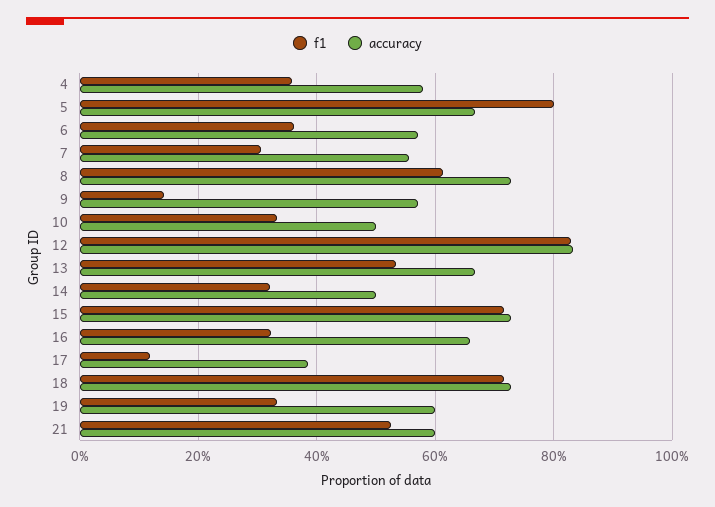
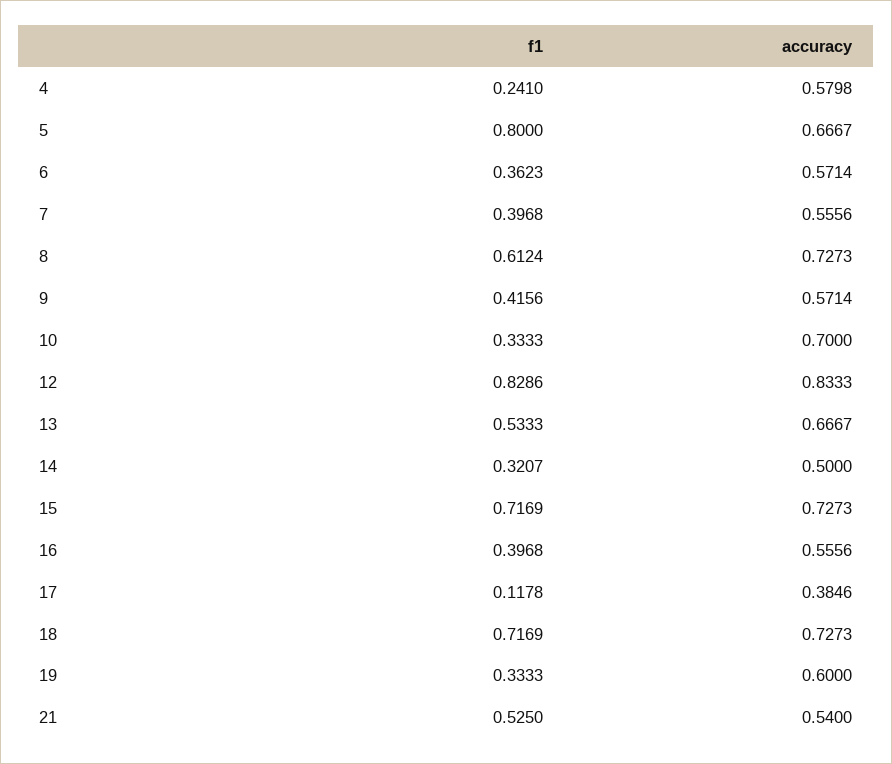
  {
    "f1": {
-     "4": 0.36,
+     "4": 0.241,
      "5": 0.8,
      "6": 0.3623,
-     "7": 0.3,
+     "7": 0.3968,
      "8": 0.6124,
-     "9": 0.14,
+     "9": 0.4156,
      "10": 0.3333,
      "12": 0.8286,
      "13": 0.5333,
      "14": 0.3207,
      "15": 0.7169,
-     "16": 0.32,
+     "16": 0.3968,
      "17": 0.1178,
      "18": 0.7169,
      "19": 0.3333,
      "21": 0.525
    },
    "accuracy": {
      "4": 0.5798,
      "5": 0.6667,
      "6": 0.5714,
      "7": 0.5556,
      "8": 0.7273,
      "9": 0.5714,
-     "10": 0.5,
+     "10": 0.7,
      "12": 0.8333,
      "13": 0.6667,
      "14": 0.5,
      "15": 0.7273,
-     "16": 0.66,
+     "16": 0.5556,
      "17": 0.3846,
      "18": 0.7273,
      "19": 0.6,
-     "21": 0.6
+     "21": 0.54
    }
  }

